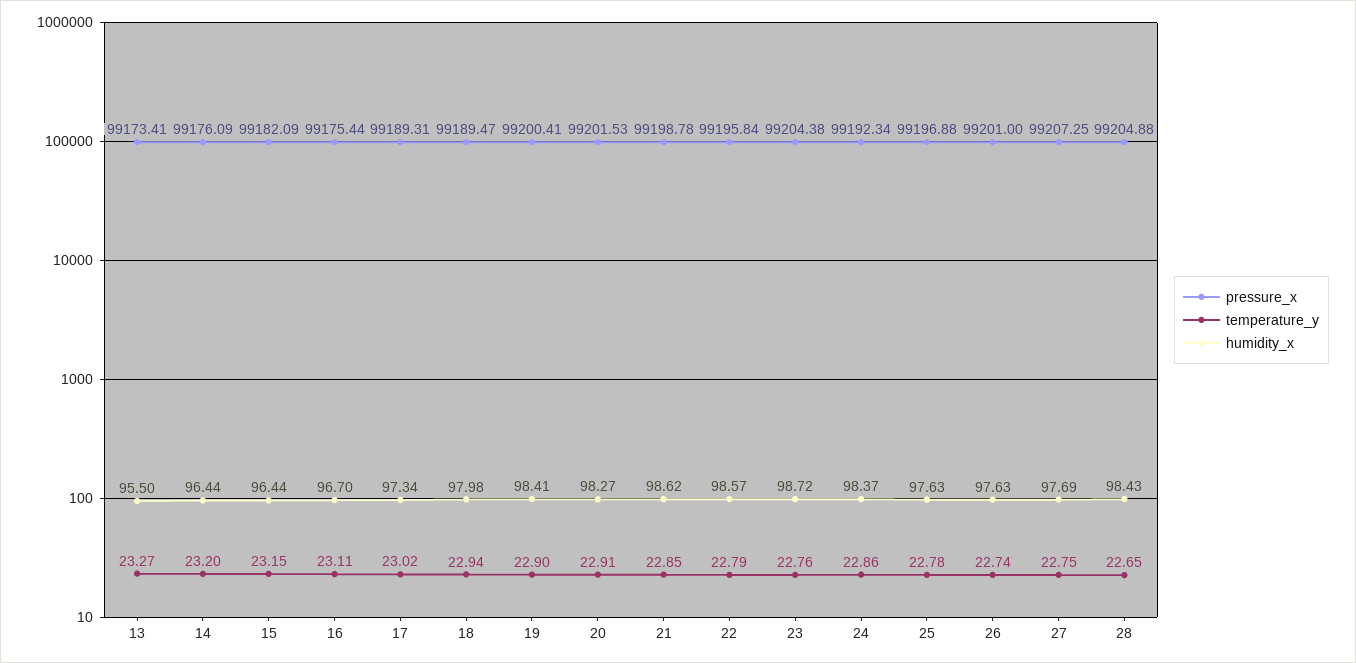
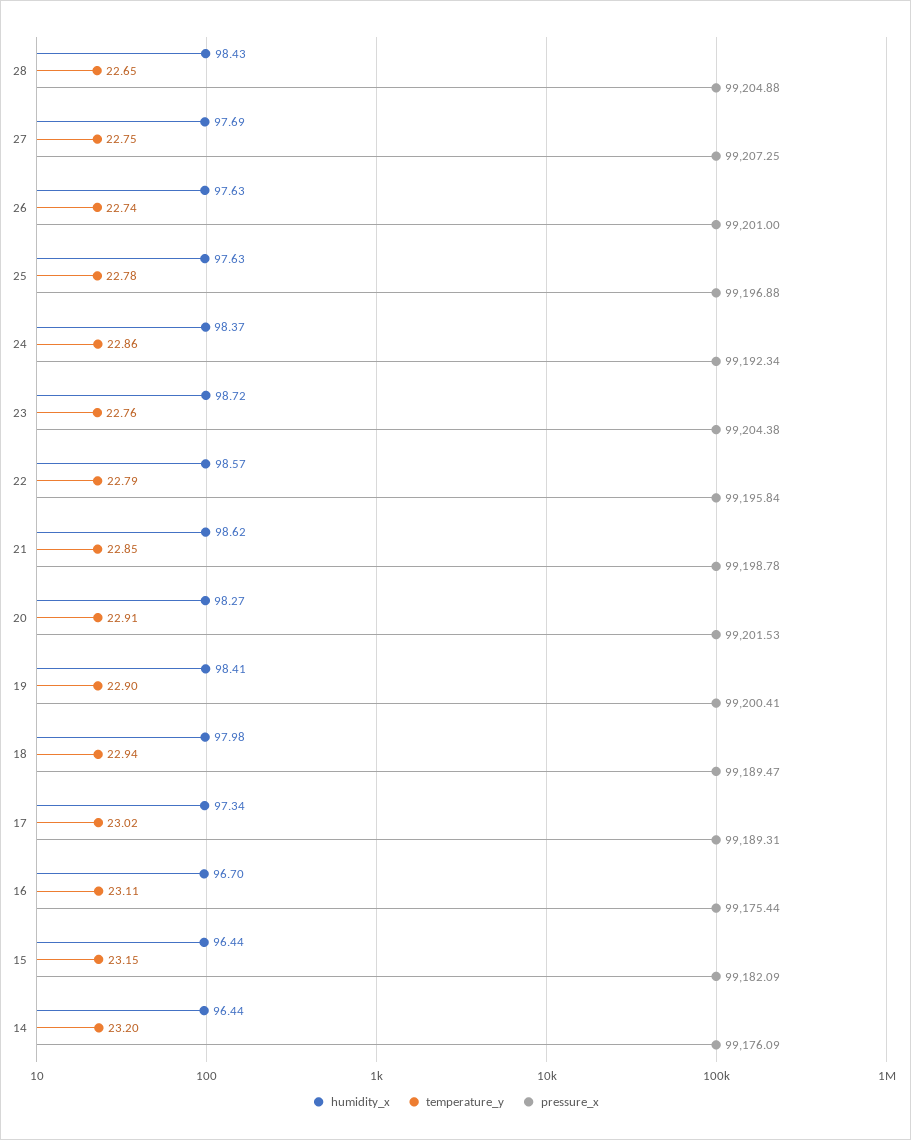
  {
    "pressure_x": {
-     "13": 99173.41,
      "14": 99176.09,
      "15": 99182.09,
      "16": 99175.44,
      "17": 99189.31,
      "18": 99189.47,
      "19": 99200.41,
      "20": 99201.53,
      "21": 99198.78,
      "22": 99195.84,
      "23": 99204.38,
      "24": 99192.34,
      "25": 99196.88,
      "26": 99201,
      "27": 99207.25,
      "28": 99204.88
    },
    "temperature_y": {
-     "13": 23.27,
      "14": 23.2,
      "15": 23.15,
      "16": 23.11,
      "17": 23.02,
      "18": 22.94,
      "19": 22.9,
      "20": 22.91,
      "21": 22.85,
      "22": 22.79,
      "23": 22.76,
      "24": 22.86,
      "25": 22.78,
      "26": 22.74,
      "27": 22.75,
      "28": 22.65
    },
    "humidity_x": {
-     "13": 95.5,
      "14": 96.44,
      "15": 96.44,
      "16": 96.7,
      "17": 97.34,
      "18": 97.98,
      "19": 98.41,
      "20": 98.27,
      "21": 98.62,
      "22": 98.57,
      "23": 98.72,
      "24": 98.37,
      "25": 97.63,
      "26": 97.63,
      "27": 97.69,
      "28": 98.43
    }
  }

